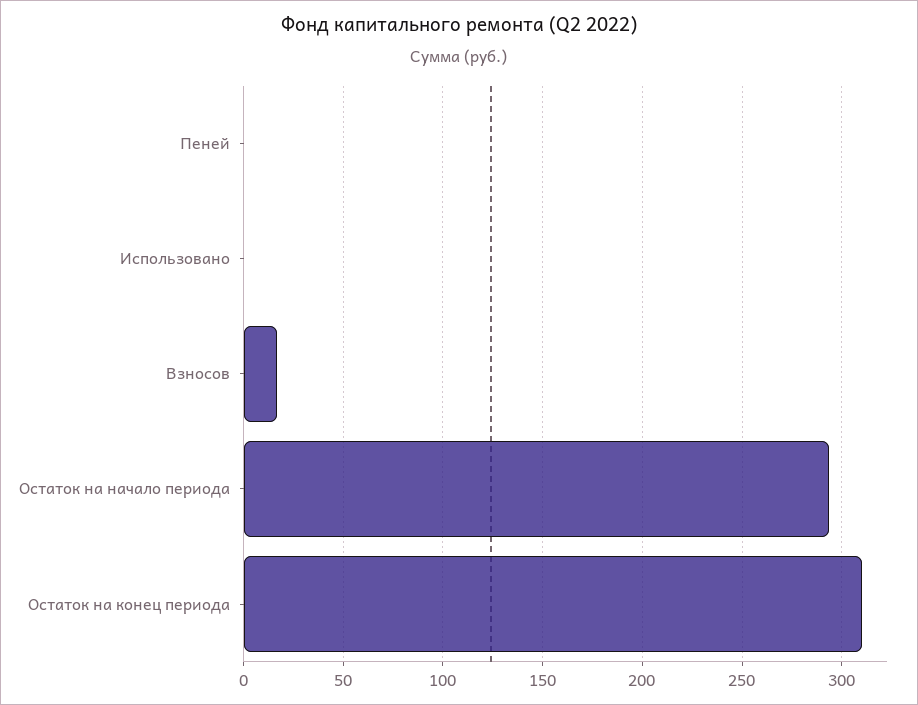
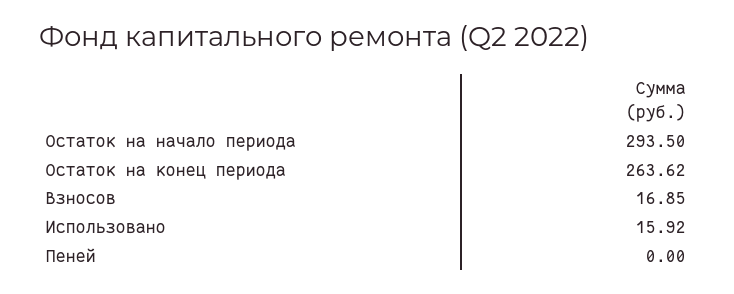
  {
    "Пеней": 0,
-   "Использовано": 0,
+   "Использовано": 15.92,
    "Взносов": 16.85,
    "Остаток на начало периода": 293.5,
-   "Остаток на конец периода": 310
+   "Остаток на конец периода": 263.62
  }

